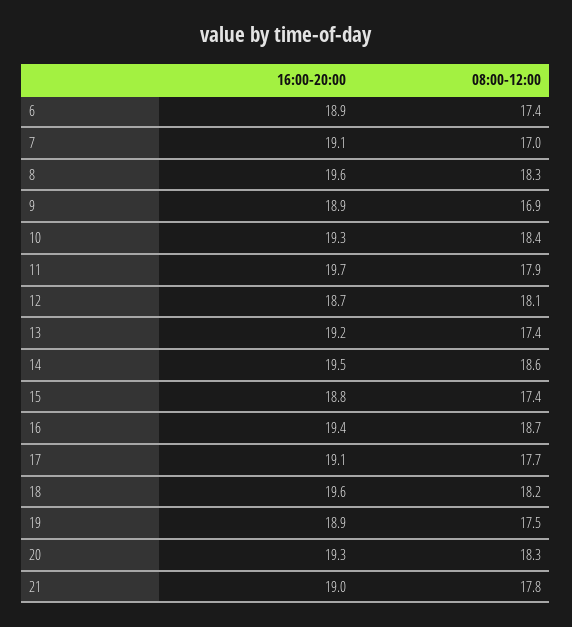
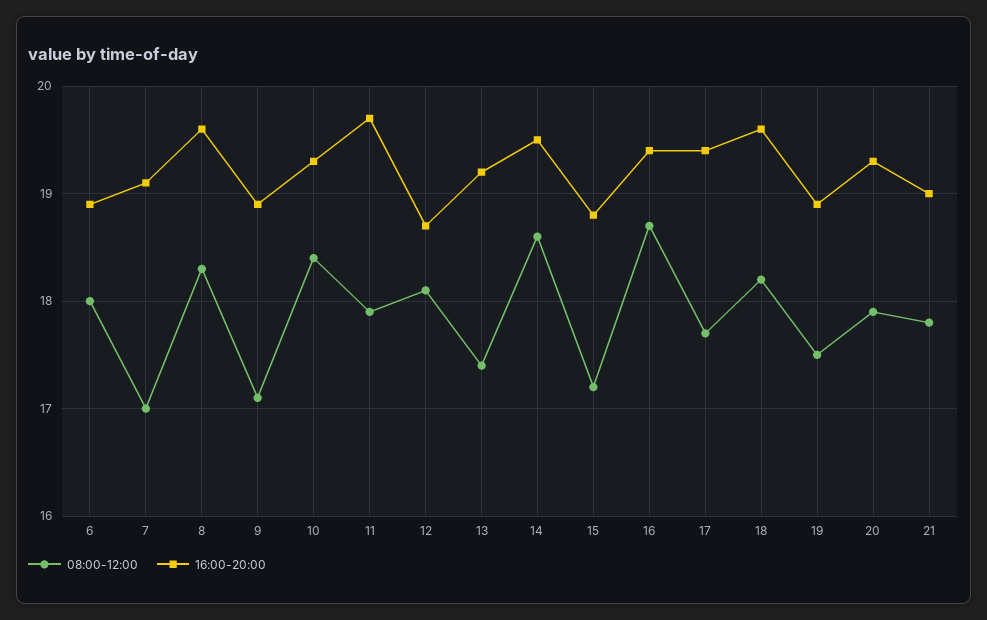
  {
    "16:00-20:00": {
      "6": 18.9,
      "7": 19.1,
      "8": 19.6,
      "9": 18.9,
      "10": 19.3,
      "11": 19.7,
      "12": 18.7,
      "13": 19.2,
      "14": 19.5,
      "15": 18.8,
      "16": 19.4,
-     "17": 19.1,
+     "17": 19.4,
      "18": 19.6,
      "19": 18.9,
      "20": 19.3,
      "21": 19
    },
    "08:00-12:00": {
-     "6": 17.4,
+     "6": 18,
      "7": 17,
      "8": 18.3,
-     "9": 16.9,
+     "9": 17.1,
      "10": 18.4,
      "11": 17.9,
      "12": 18.1,
      "13": 17.4,
      "14": 18.6,
-     "15": 17.4,
+     "15": 17.2,
      "16": 18.7,
      "17": 17.7,
      "18": 18.2,
      "19": 17.5,
-     "20": 18.3,
+     "20": 17.9,
      "21": 17.8
    }
  }

